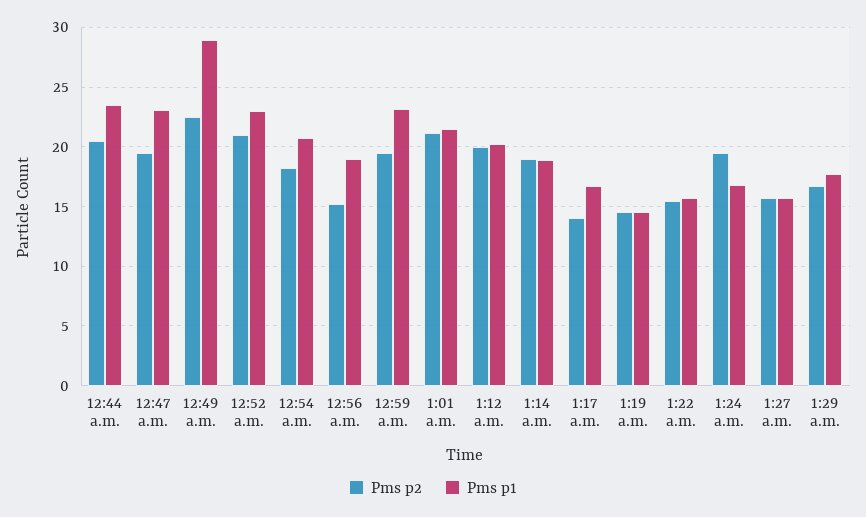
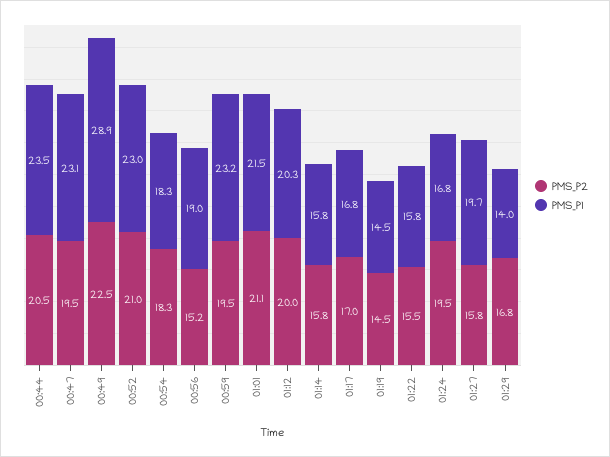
  {
    "Pms p2": {
      "12:44 a.m.": 20.5,
      "12:47 a.m.": 19.5,
      "12:49 a.m.": 22.5,
      "12:52 a.m.": 21,
      "12:54 a.m.": 18.3,
      "12:56 a.m.": 15.2,
      "12:59 a.m.": 19.5,
      "1:01 a.m.": 21.1,
      "1:12 a.m.": 20,
-     "1:14 a.m.": 19,
+     "1:14 a.m.": 15.8,
-     "1:17 a.m.": 14,
+     "1:17 a.m.": 17,
      "1:19 a.m.": 14.5,
      "1:22 a.m.": 15.5,
      "1:24 a.m.": 19.5,
      "1:27 a.m.": 15.8,
      "1:29 a.m.": 16.8
    },
    "Pms p1": {
      "12:44 a.m.": 23.5,
      "12:47 a.m.": 23.1,
      "12:49 a.m.": 28.9,
      "12:52 a.m.": 23,
-     "12:54 a.m.": 21,
+     "12:54 a.m.": 18.3,
      "12:56 a.m.": 19,
      "12:59 a.m.": 23.2,
      "1:01 a.m.": 21.5,
      "1:12 a.m.": 20.3,
-     "1:14 a.m.": 19,
+     "1:14 a.m.": 15.8,
      "1:17 a.m.": 16.8,
      "1:19 a.m.": 14.5,
      "1:22 a.m.": 15.8,
      "1:24 a.m.": 16.8,
-     "1:27 a.m.": 16,
+     "1:27 a.m.": 19.7,
-     "1:29 a.m.": 18
+     "1:29 a.m.": 14
    }
  }

